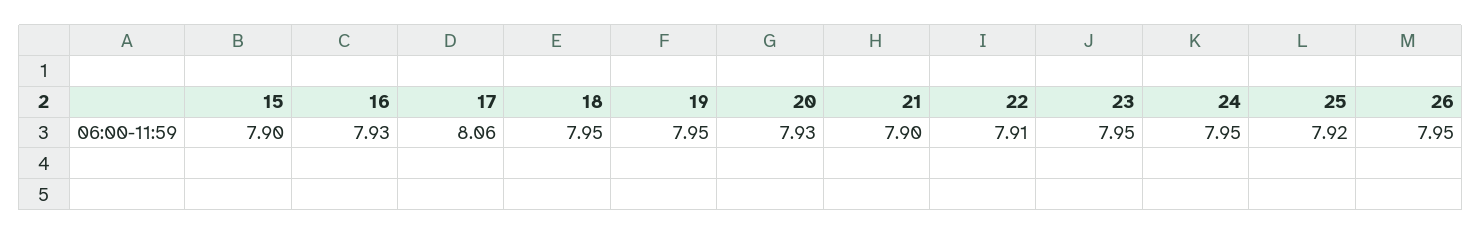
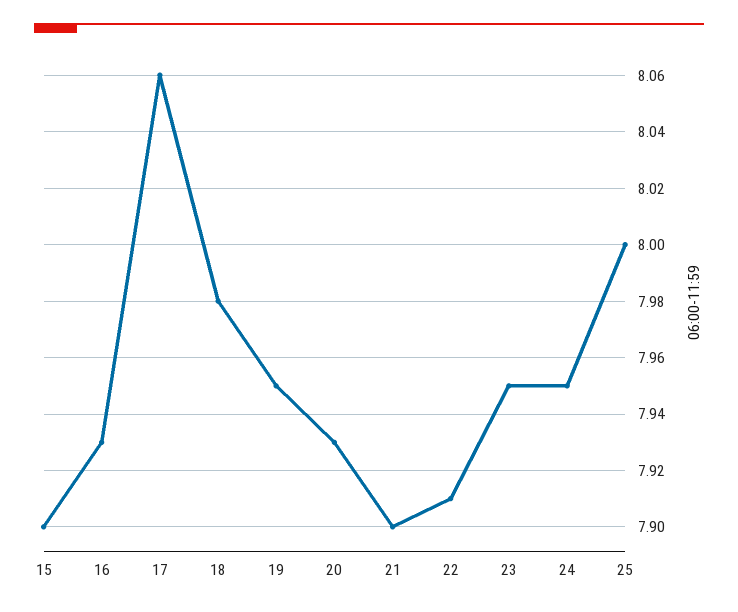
  {
    "15": 7.9,
    "16": 7.93,
    "17": 8.06,
-   "18": 7.95,
+   "18": 7.98,
    "19": 7.95,
    "20": 7.93,
    "21": 7.9,
    "22": 7.91,
    "23": 7.95,
    "24": 7.95,
-   "25": 7.92,
+   "25": 8
-   "26": 7.95
  }

